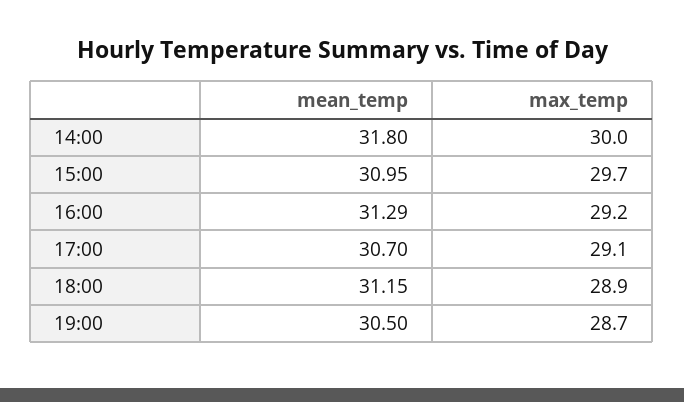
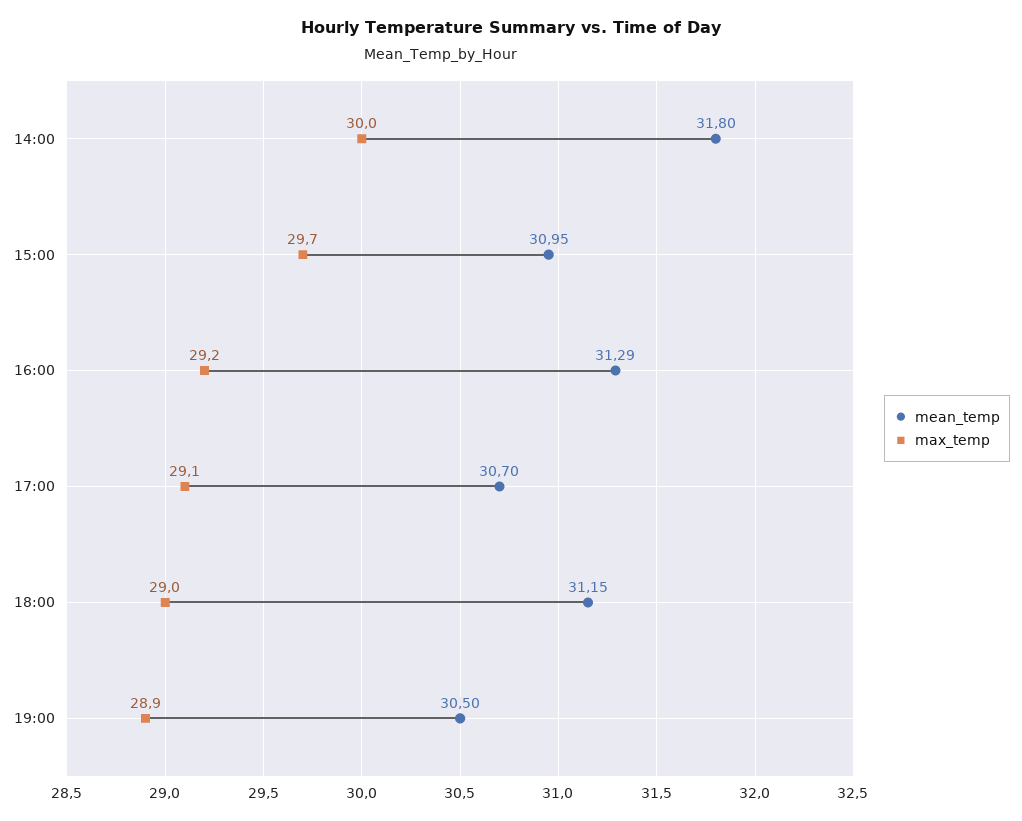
  {
    "mean_temp": {
      "14:00": 31.8,
      "15:00": 30.95,
      "16:00": 31.29,
      "17:00": 30.7,
      "18:00": 31.15,
      "19:00": 30.5
    },
    "max_temp": {
      "14:00": 30,
      "15:00": 29.7,
      "16:00": 29.2,
      "17:00": 29.1,
-     "18:00": 28.9,
+     "18:00": 29,
-     "19:00": 28.7
+     "19:00": 28.9
    }
  }

